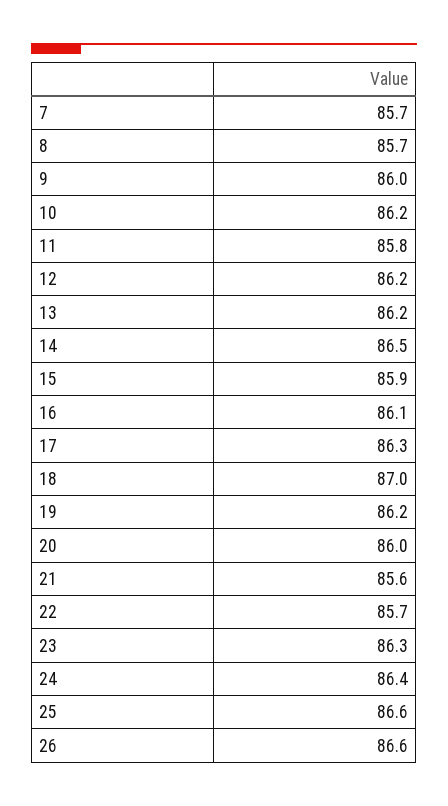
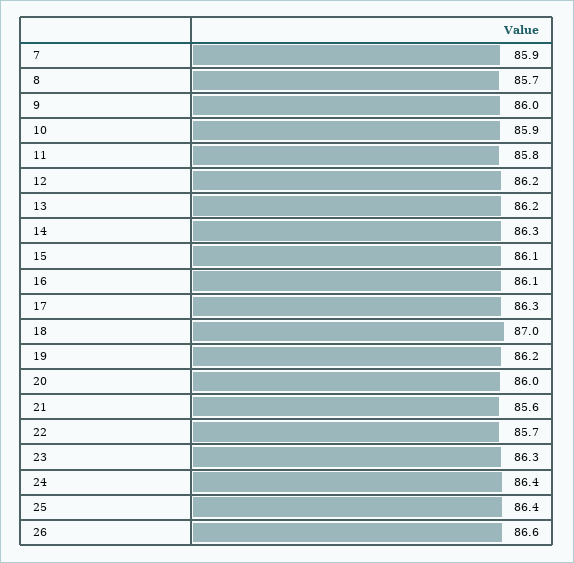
  {
-   "7": 85.7,
+   "7": 85.9,
    "8": 85.7,
    "9": 86,
-   "10": 86.2,
+   "10": 85.9,
    "11": 85.8,
    "12": 86.2,
    "13": 86.2,
-   "14": 86.5,
+   "14": 86.3,
-   "15": 85.9,
+   "15": 86.1,
    "16": 86.1,
    "17": 86.3,
    "18": 87,
    "19": 86.2,
    "20": 86,
    "21": 85.6,
    "22": 85.7,
    "23": 86.3,
    "24": 86.4,
-   "25": 86.6,
+   "25": 86.4,
    "26": 86.6
  }

